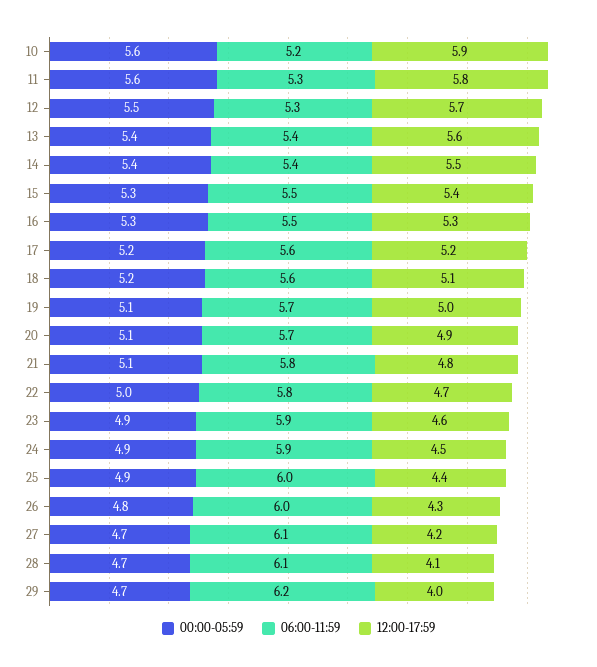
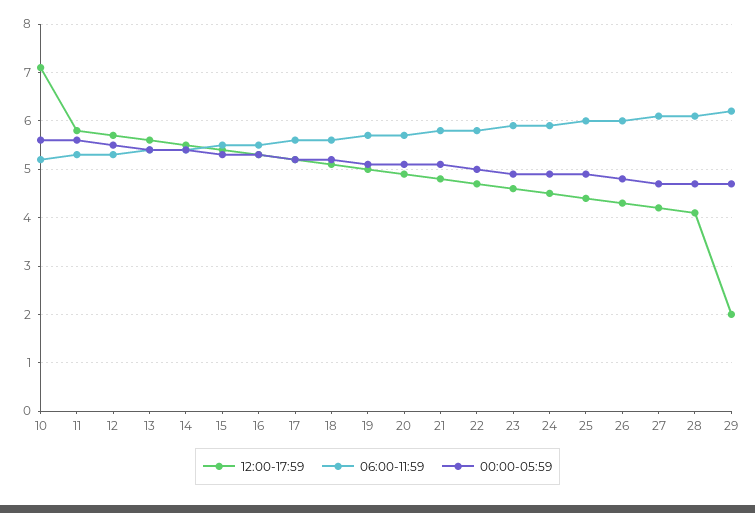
  {
    "00:00-05:59": {
      "10": 5.6,
      "11": 5.6,
      "12": 5.5,
      "13": 5.4,
      "14": 5.4,
      "15": 5.3,
      "16": 5.3,
      "17": 5.2,
      "18": 5.2,
      "19": 5.1,
      "20": 5.1,
      "21": 5.1,
      "22": 5,
      "23": 4.9,
      "24": 4.9,
      "25": 4.9,
      "26": 4.8,
      "27": 4.7,
      "28": 4.7,
      "29": 4.7
    },
    "06:00-11:59": {
      "10": 5.2,
      "11": 5.3,
      "12": 5.3,
      "13": 5.4,
      "14": 5.4,
      "15": 5.5,
      "16": 5.5,
      "17": 5.6,
      "18": 5.6,
      "19": 5.7,
      "20": 5.7,
      "21": 5.8,
      "22": 5.8,
      "23": 5.9,
      "24": 5.9,
      "25": 6,
      "26": 6,
      "27": 6.1,
      "28": 6.1,
      "29": 6.2
    },
    "12:00-17:59": {
-     "10": 5.9,
+     "10": 7,
      "11": 5.8,
      "12": 5.7,
      "13": 5.6,
      "14": 5.5,
      "15": 5.4,
      "16": 5.3,
      "17": 5.2,
      "18": 5.1,
      "19": 5,
      "20": 4.9,
      "21": 4.8,
      "22": 4.7,
      "23": 4.6,
      "24": 4.5,
      "25": 4.4,
      "26": 4.3,
      "27": 4.2,
      "28": 4.1,
-     "29": 4
+     "29": 2
    }
  }

